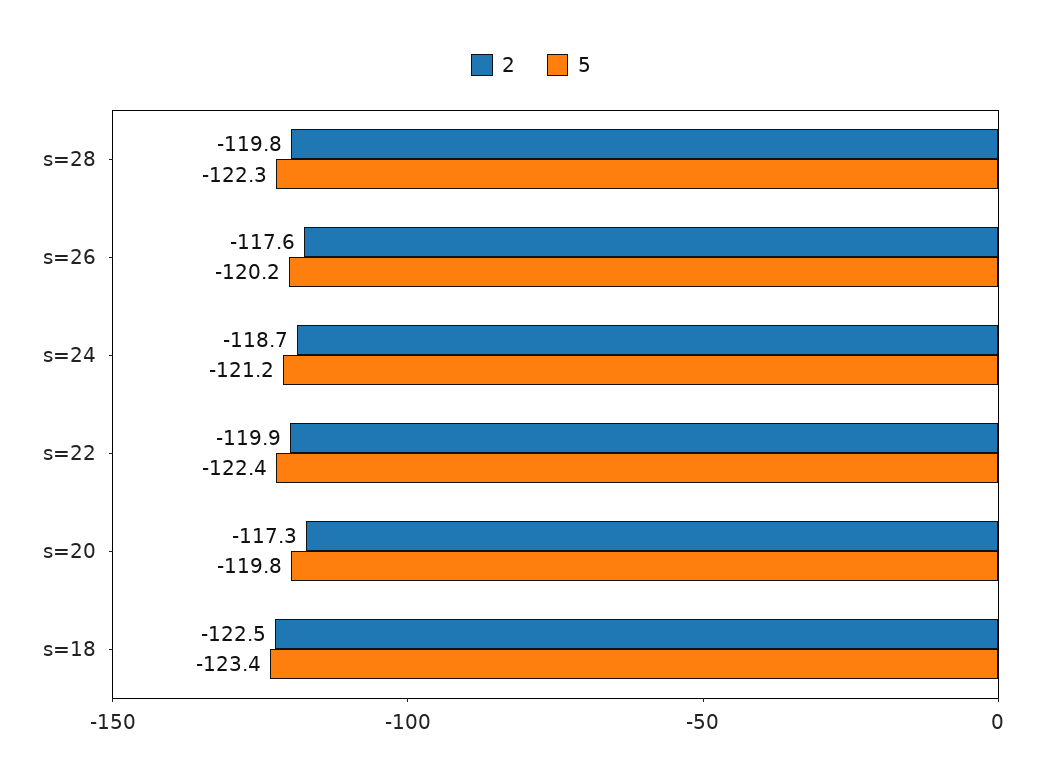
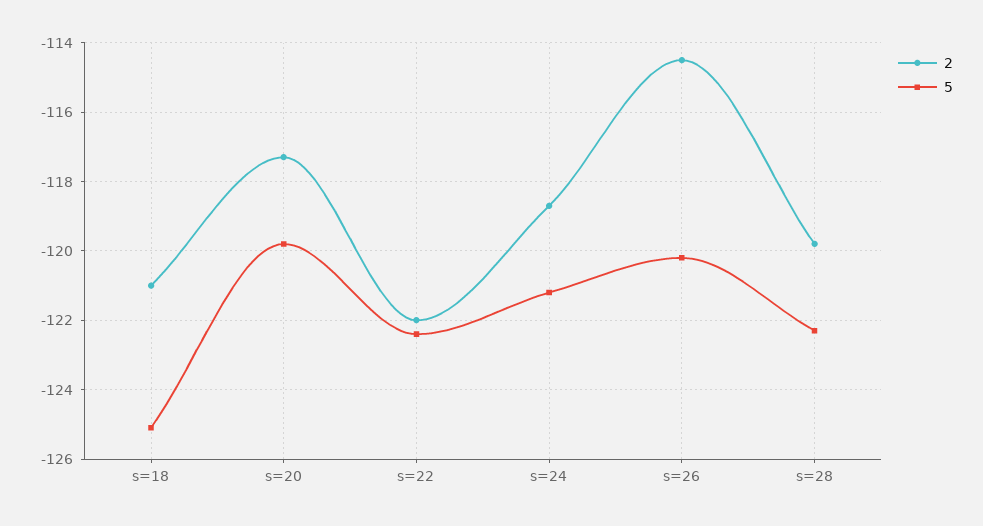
  {
    "2": {
      "s=28": -119.8,
-     "s=26": -117.6,
+     "s=26": -114.5,
      "s=24": -118.7,
-     "s=22": -119.9,
+     "s=22": -122,
      "s=20": -117.3,
-     "s=18": -122.5
+     "s=18": -121
    },
    "5": {
      "s=28": -122.3,
      "s=26": -120.2,
      "s=24": -121.2,
      "s=22": -122.4,
      "s=20": -119.8,
-     "s=18": -123.4
+     "s=18": -125
    }
  }

